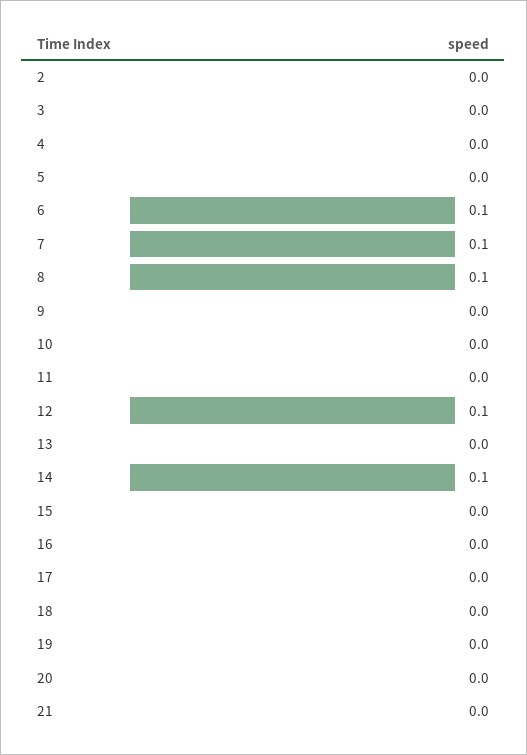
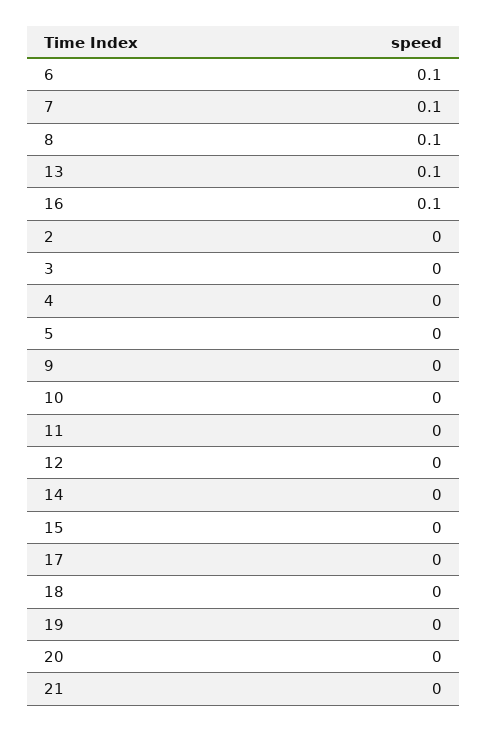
  {
    "2": 0,
    "3": 0,
    "4": 0,
    "5": 0,
    "6": 0.1,
    "7": 0.1,
    "8": 0.1,
    "9": 0,
    "10": 0,
    "11": 0,
-   "12": 0.1,
+   "12": 0,
-   "13": 0,
+   "13": 0.1,
-   "14": 0.1,
+   "14": 0,
    "15": 0,
-   "16": 0,
+   "16": 0.1,
    "17": 0,
    "18": 0,
    "19": 0,
    "20": 0,
    "21": 0
  }

